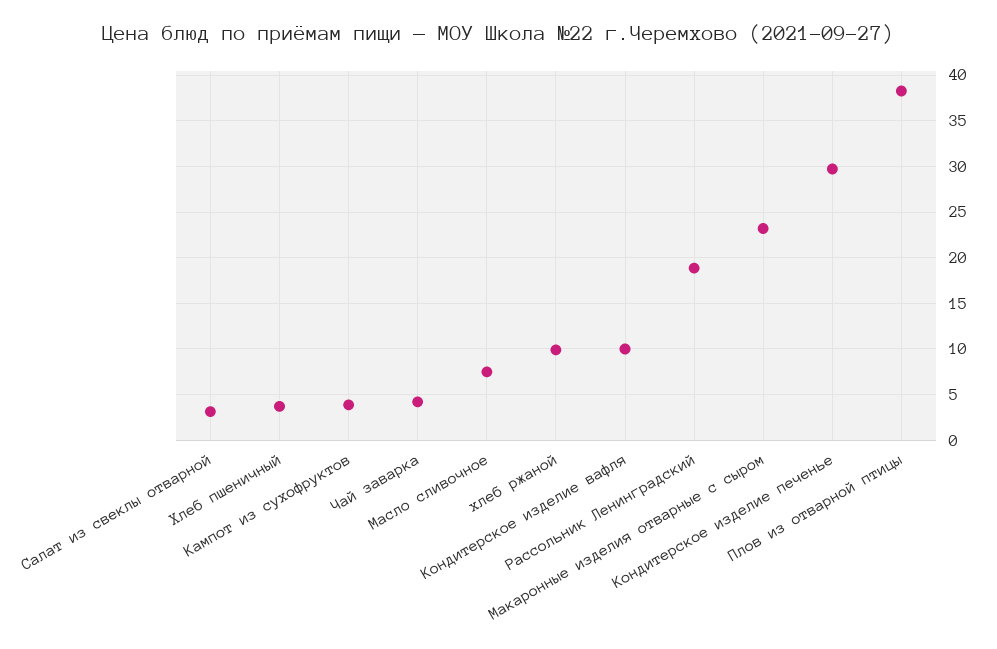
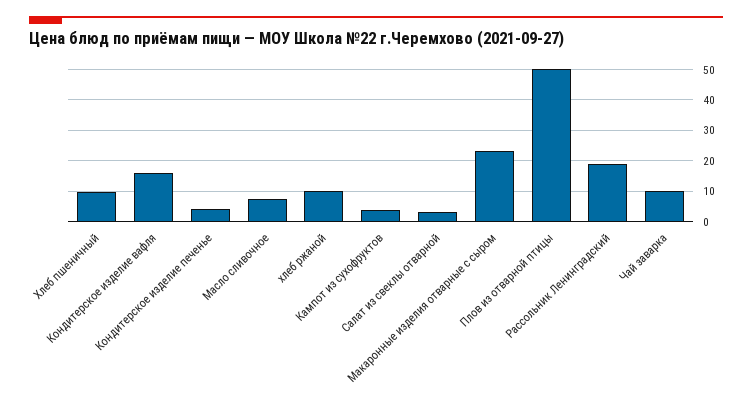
  {
    "Салат из свеклы отварной": 3,
-   "Хлеб пшеничный": 4,
+   "Хлеб пшеничный": 10,
    "Кампот из сухофруктов": 4,
-   "Чай заварка": 4,
+   "Чай заварка": 10,
    "Масло сливочное": 8,
    "хлеб ржаной": 10,
-   "Кондитерское изделие вафля": 10,
+   "Кондитерское изделие вафля": 16,
    "Рассольник Ленинградский": 19,
    "Макаронные изделия отварные с сыром": 23,
-   "Кондитерское изделие печенье": 30,
+   "Кондитерское изделие печенье": 4,
-   "Плов из отварной птицы": 38
+   "Плов из отварной птицы": 50
  }

